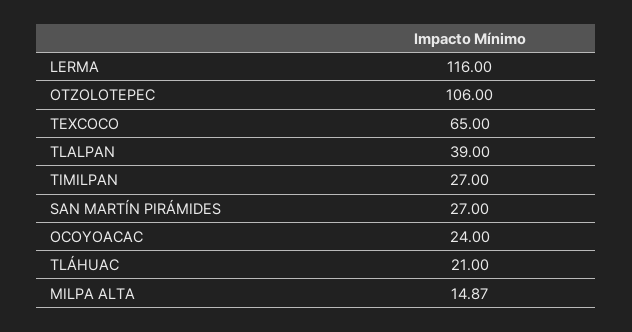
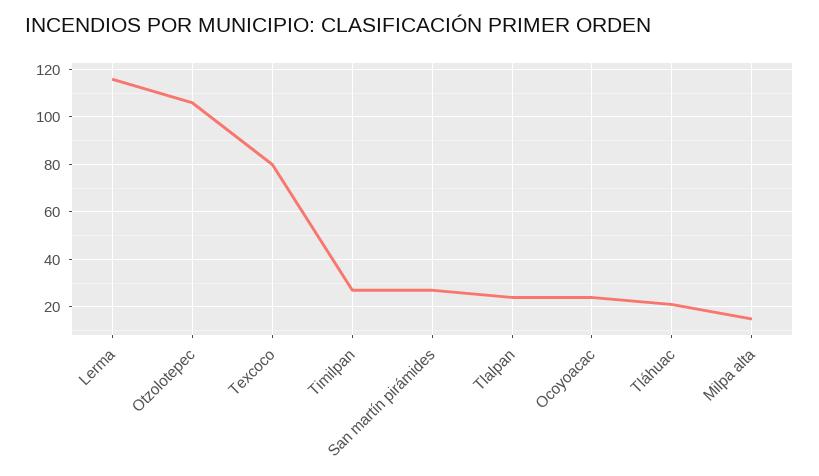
  {
    "LERMA": 116,
    "OTZOLOTEPEC": 106,
-   "TEXCOCO": 65,
+   "TEXCOCO": 80,
-   "TLALPAN": 39,
+   "TLALPAN": 25,
    "TIMILPAN": 27,
    "SAN MARTÍN PIRÁMIDES": 27,
    "OCOYOACAC": 24,
    "TLÁHUAC": 21,
    "MILPA ALTA": 14.87
  }

